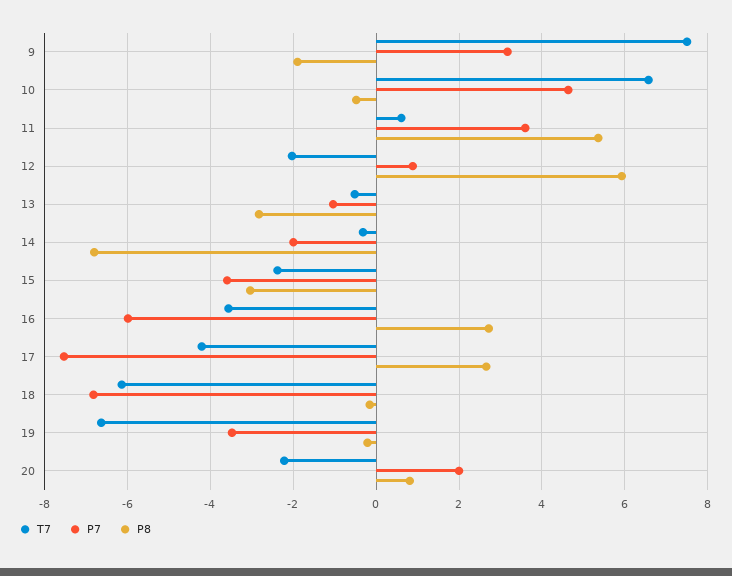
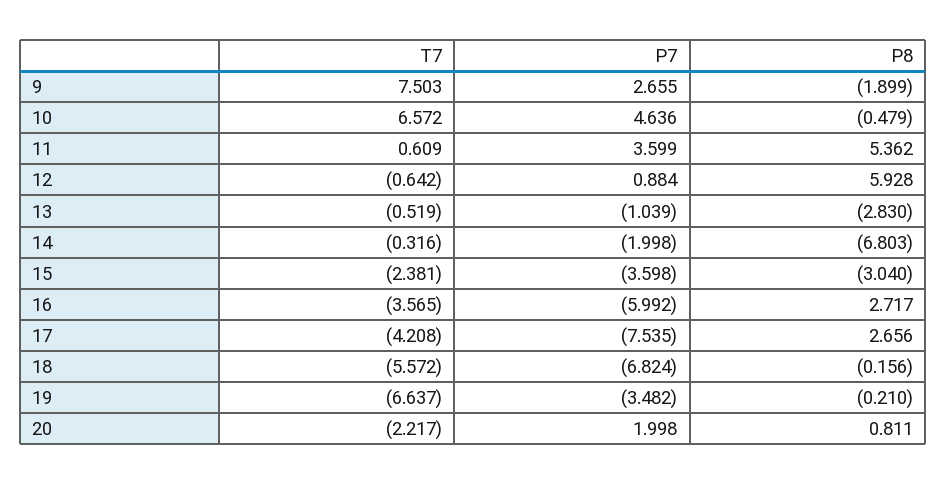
  {
    "T7": {
      "9": 7.503,
      "10": 6.572,
      "11": 0.609,
-     "12": -2,
+     "12": -0.642,
      "13": -0.519,
      "14": -0.316,
      "15": -2.381,
      "16": -3.565,
      "17": -4.208,
-     "18": -6.2,
+     "18": -5.572,
      "19": -6.637,
      "20": -2.217
    },
    "P7": {
-     "9": 3.2,
+     "9": 2.655,
      "10": 4.636,
      "11": 3.599,
      "12": 0.884,
      "13": -1.039,
      "14": -1.998,
      "15": -3.598,
      "16": -5.992,
      "17": -7.535,
      "18": -6.824,
      "19": -3.482,
      "20": 1.998
    },
    "P8": {
      "9": -1.899,
      "10": -0.479,
      "11": 5.362,
      "12": 5.928,
      "13": -2.83,
      "14": -6.803,
      "15": -3.04,
      "16": 2.717,
      "17": 2.656,
      "18": -0.156,
      "19": -0.21,
      "20": 0.811
    }
  }

